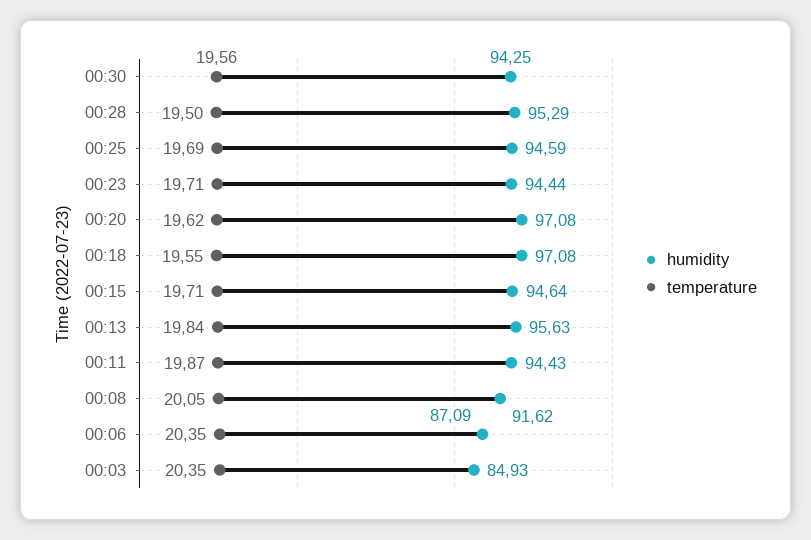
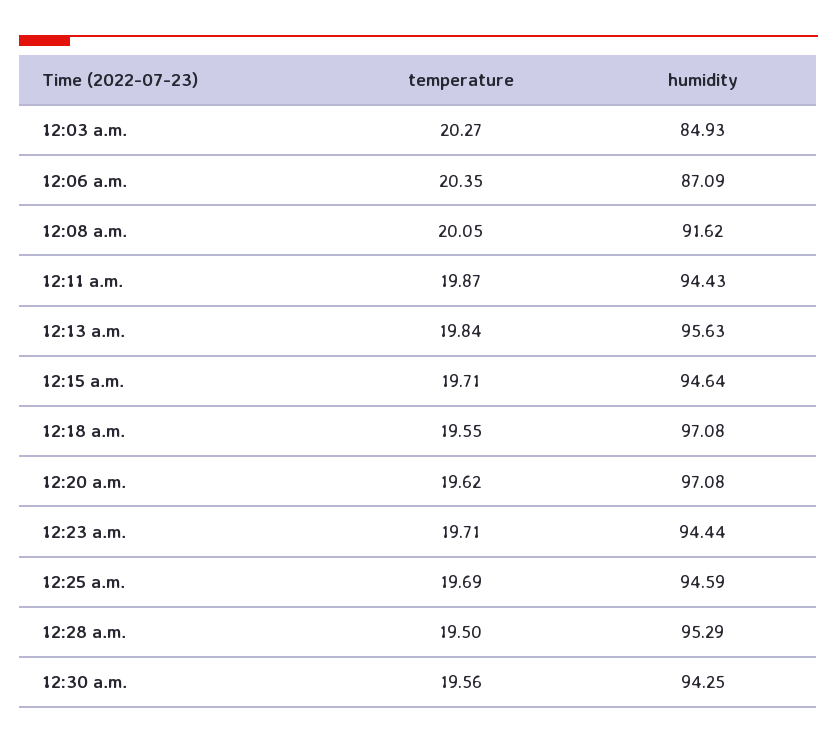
  {
    "humidity": {
      "00:30": 94.25,
      "00:28": 95.29,
      "00:25": 94.59,
      "00:23": 94.44,
      "00:20": 97.08,
      "00:18": 97.08,
      "00:15": 94.64,
      "00:13": 95.63,
      "00:11": 94.43,
      "00:08": 91.62,
      "00:06": 87.09,
      "00:03": 84.93
    },
    "temperature": {
      "00:30": 19.56,
      "00:28": 19.5,
      "00:25": 19.69,
      "00:23": 19.71,
      "00:20": 19.62,
      "00:18": 19.55,
      "00:15": 19.71,
      "00:13": 19.84,
      "00:11": 19.87,
      "00:08": 20.05,
      "00:06": 20.35,
-     "00:03": 20.35
+     "00:03": 20.27
    }
  }

